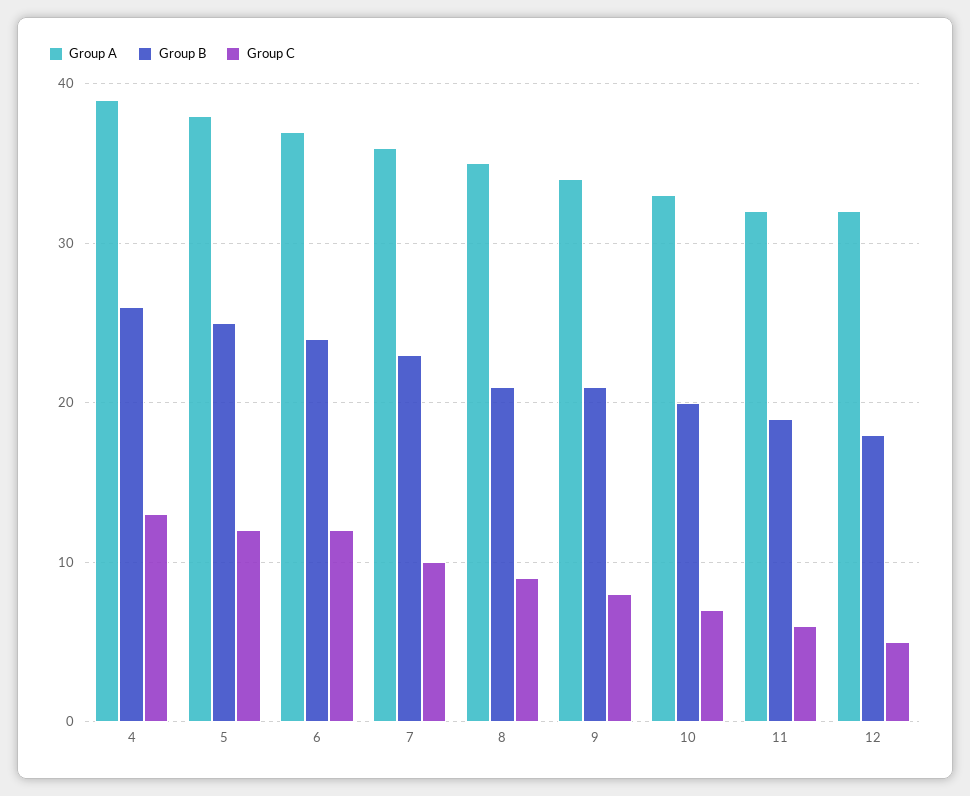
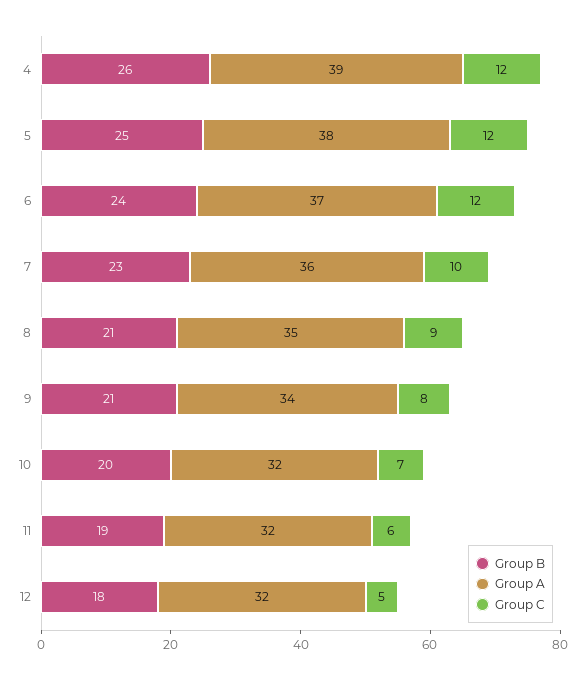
  {
    "Group A": {
      "4": 39,
      "5": 38,
      "6": 37,
      "7": 36,
      "8": 35,
      "9": 34,
-     "10": 33,
+     "10": 32,
      "11": 32,
      "12": 32
    },
    "Group B": {
      "4": 26,
      "5": 25,
      "6": 24,
      "7": 23,
      "8": 21,
      "9": 21,
      "10": 20,
      "11": 19,
      "12": 18
    },
    "Group C": {
-     "4": 13,
+     "4": 12,
      "5": 12,
      "6": 12,
      "7": 10,
      "8": 9,
      "9": 8,
      "10": 7,
      "11": 6,
      "12": 5
    }
  }

